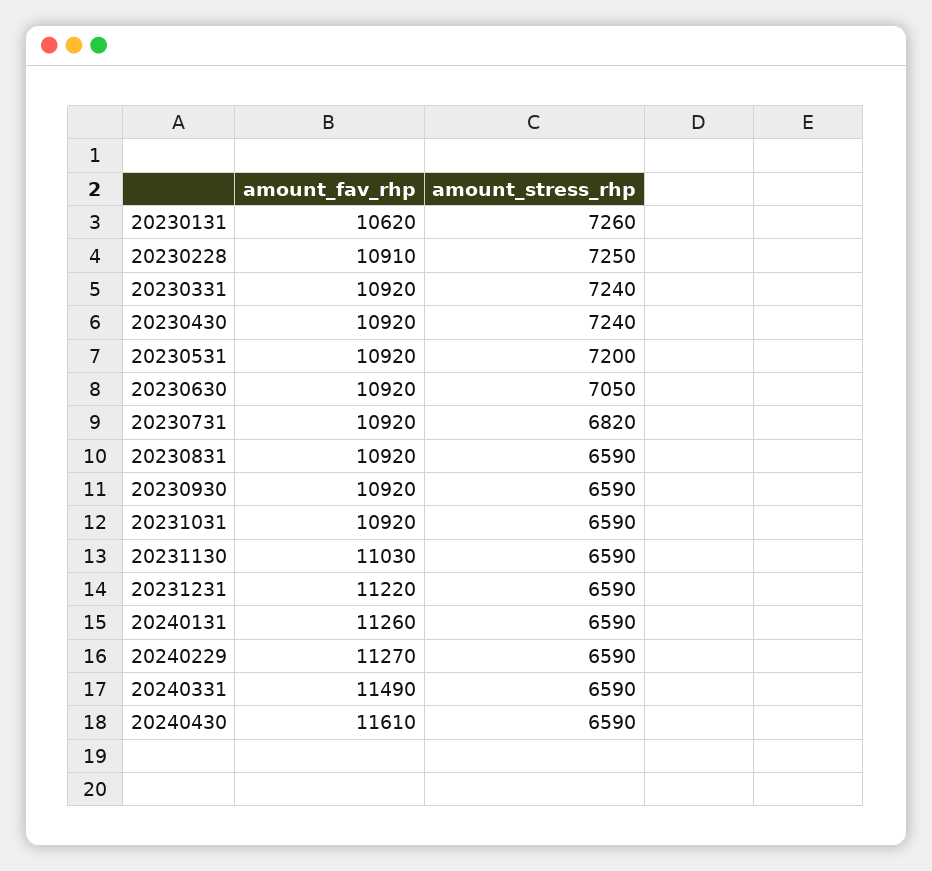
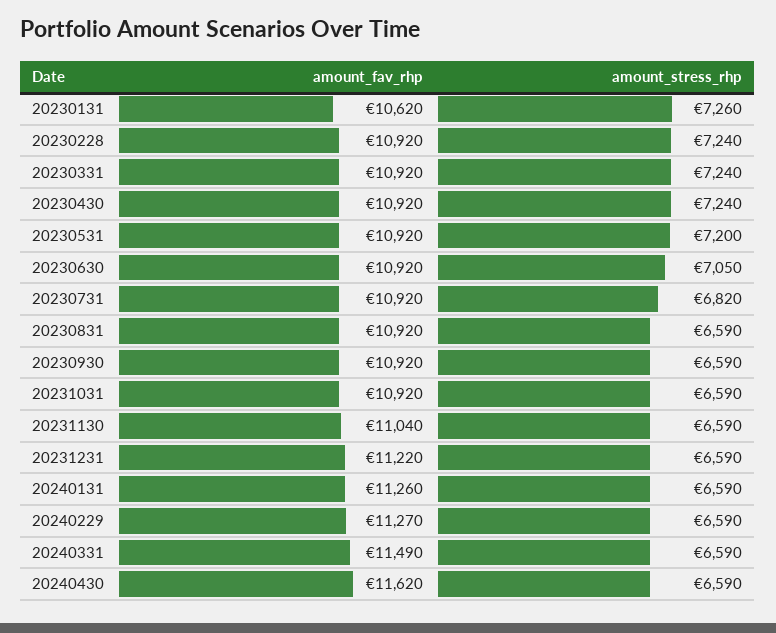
  {
    "amount_fav_rhp": {
      "20230131": 10620,
-     "20230228": 10910,
+     "20230228": 10920,
      "20230331": 10920,
      "20230430": 10920,
      "20230531": 10920,
      "20230630": 10920,
      "20230731": 10920,
      "20230831": 10920,
      "20230930": 10920,
      "20231031": 10920,
-     "20231130": 11030,
+     "20231130": 11040,
      "20231231": 11220,
      "20240131": 11260,
      "20240229": 11270,
      "20240331": 11490,
-     "20240430": 11610
+     "20240430": 11620
    },
    "amount_stress_rhp": {
      "20230131": 7260,
-     "20230228": 7250,
+     "20230228": 7240,
      "20230331": 7240,
      "20230430": 7240,
      "20230531": 7200,
      "20230630": 7050,
      "20230731": 6820,
      "20230831": 6590,
      "20230930": 6590,
      "20231031": 6590,
      "20231130": 6590,
      "20231231": 6590,
      "20240131": 6590,
      "20240229": 6590,
      "20240331": 6590,
      "20240430": 6590
    }
  }

